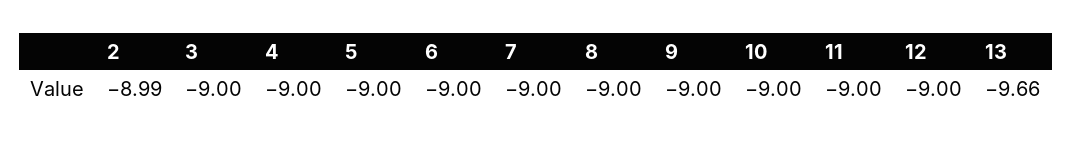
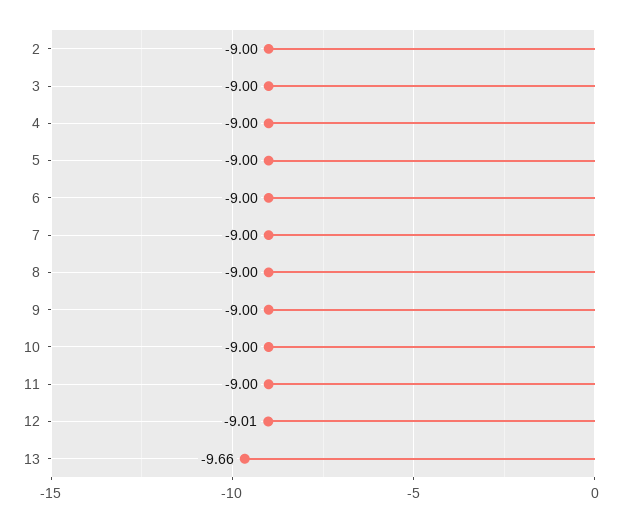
  {
-   "2": -8.99,
+   "2": -9,
    "3": -9,
    "4": -9,
    "5": -9,
    "6": -9,
    "7": -9,
    "8": -9,
    "9": -9,
    "10": -9,
    "11": -9,
-   "12": -9,
+   "12": -9.01,
    "13": -9.66
  }

